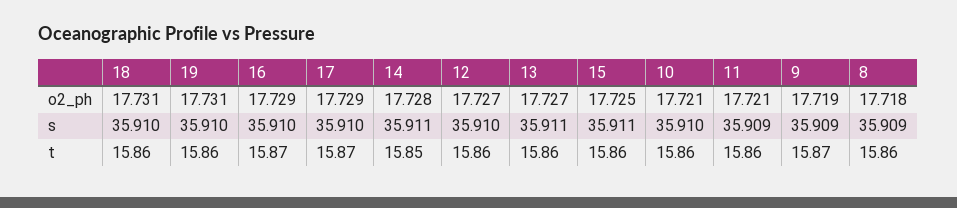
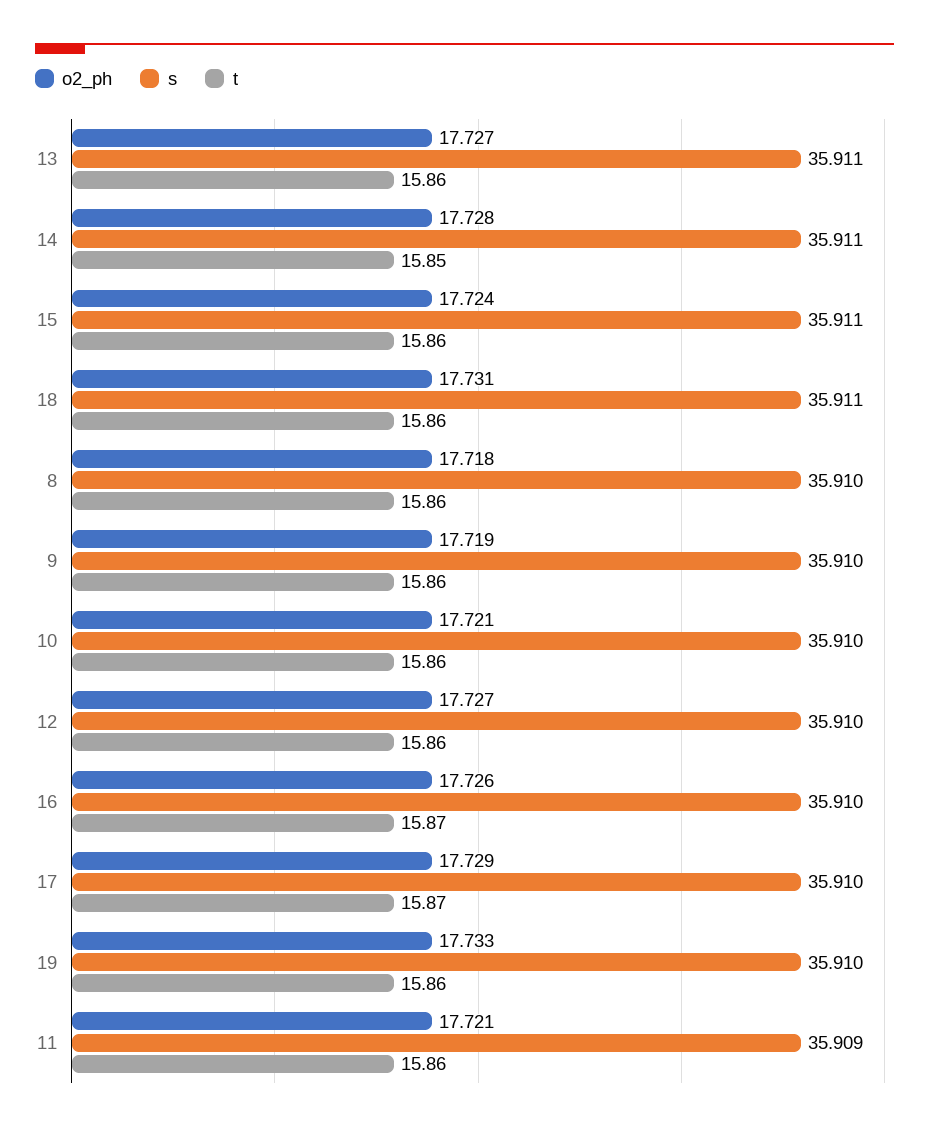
  {
    "o2_ph": {
      "18": 17.731,
-     "19": 17.731,
+     "19": 17.733,
-     "16": 17.729,
+     "16": 17.726,
      "17": 17.729,
      "14": 17.728,
      "12": 17.727,
      "13": 17.727,
-     "15": 17.725,
+     "15": 17.724,
      "10": 17.721,
      "11": 17.721,
      "9": 17.719,
      "8": 17.718
    },
    "s": {
-     "18": 35.91,
+     "18": 35.911,
      "19": 35.91,
      "16": 35.91,
      "17": 35.91,
      "14": 35.911,
      "12": 35.91,
      "13": 35.911,
      "15": 35.911,
      "10": 35.91,
      "11": 35.909,
-     "9": 35.909,
+     "9": 35.91,
-     "8": 35.909
+     "8": 35.91
    },
    "t": {
      "18": 15.86,
      "19": 15.86,
      "16": 15.87,
      "17": 15.87,
      "14": 15.85,
      "12": 15.86,
      "13": 15.86,
      "15": 15.86,
      "10": 15.86,
      "11": 15.86,
-     "9": 15.87,
+     "9": 15.86,
      "8": 15.86
    }
  }

